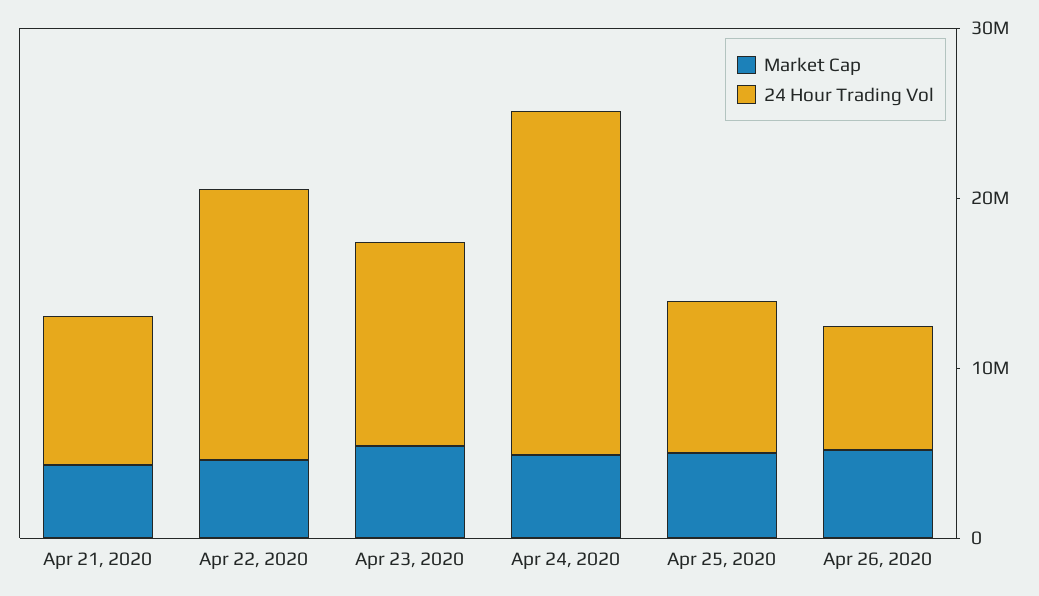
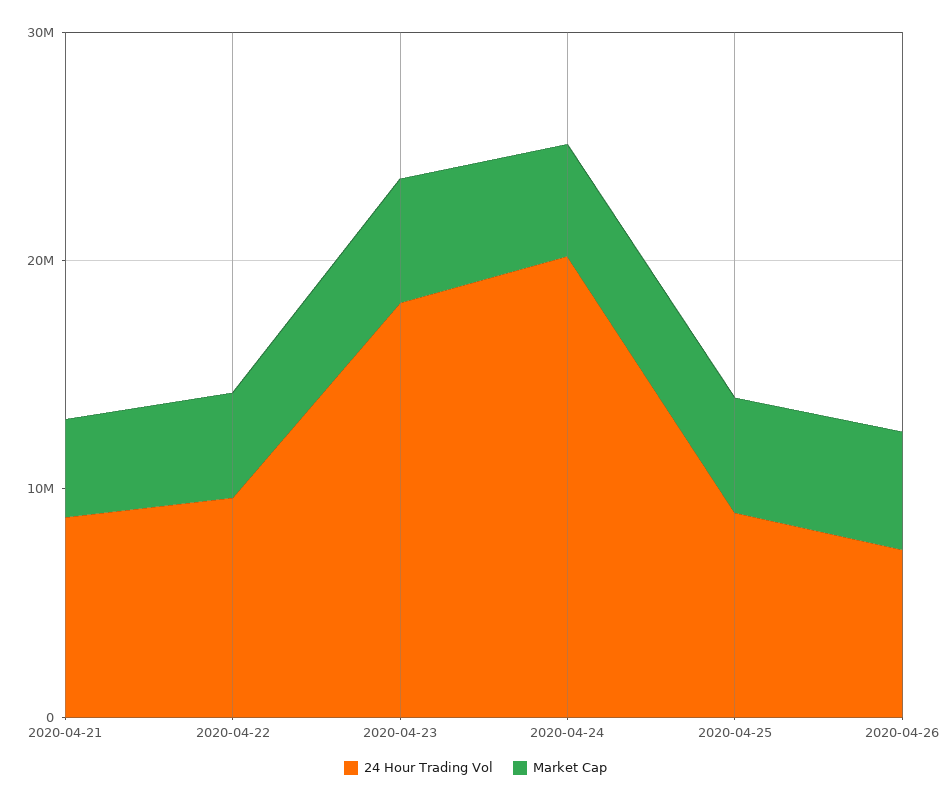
  {
    "Market Cap": {
      "Apr 21, 2020": 4000000,
      "Apr 22, 2020": 4000000,
      "Apr 23, 2020": 6000000,
      "Apr 24, 2020": 4000000,
      "Apr 25, 2020": 6000000,
      "Apr 26, 2020": 6000000
    },
    "24 Hour Trading Vol": {
      "Apr 21, 2020": 8000000,
-     "Apr 22, 2020": 16000000,
+     "Apr 22, 2020": 10000000,
-     "Apr 23, 2020": 12000000,
+     "Apr 23, 2020": 18000000,
      "Apr 24, 2020": 20000000,
      "Apr 25, 2020": 8000000,
      "Apr 26, 2020": 8000000
    }
  }

